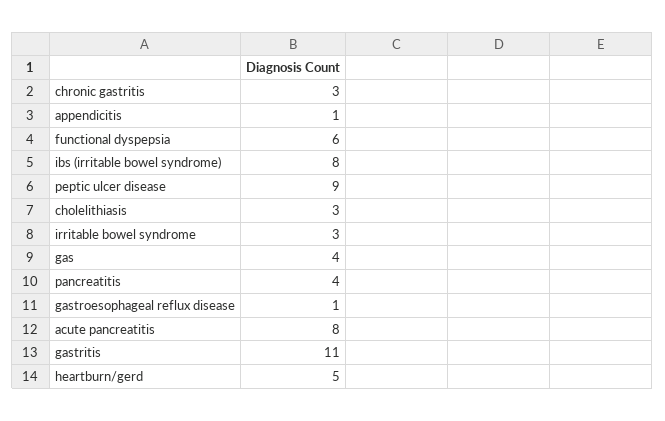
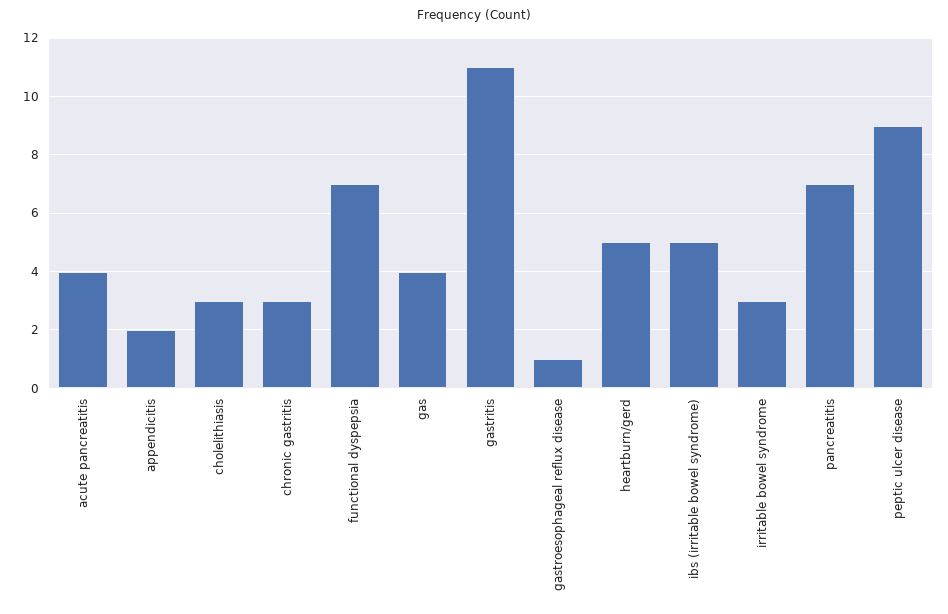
  {
    "chronic gastritis": 3,
-   "appendicitis": 1,
+   "appendicitis": 2,
-   "functional dyspepsia": 6,
+   "functional dyspepsia": 7,
-   "ibs (irritable bowel syndrome)": 8,
+   "ibs (irritable bowel syndrome)": 5,
    "peptic ulcer disease": 9,
    "cholelithiasis": 3,
    "irritable bowel syndrome": 3,
    "gas": 4,
-   "pancreatitis": 4,
+   "pancreatitis": 7,
    "gastroesophageal reflux disease": 1,
-   "acute pancreatitis": 8,
+   "acute pancreatitis": 4,
    "gastritis": 11,
    "heartburn/gerd": 5
  }

